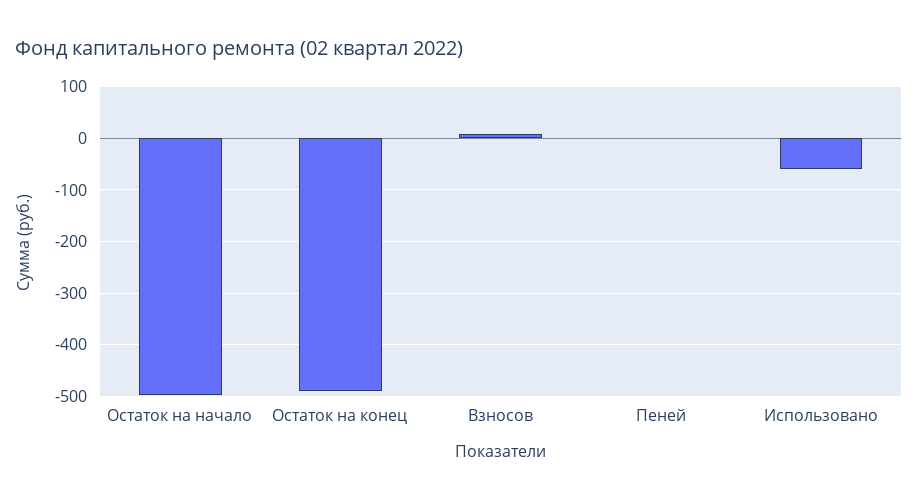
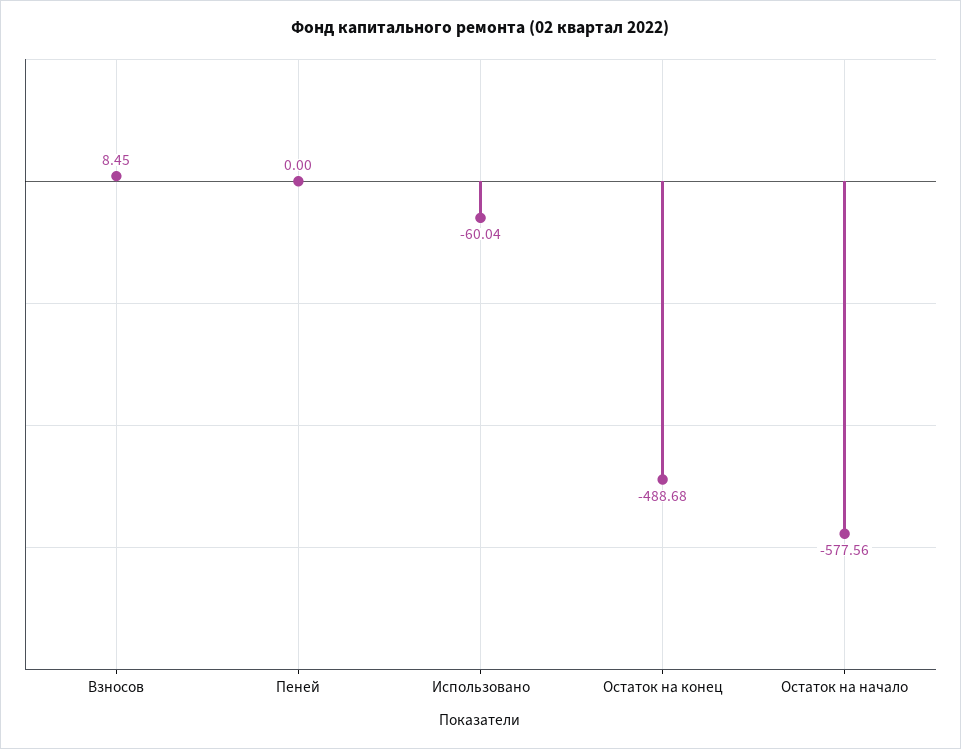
  {
-   "Остаток на начало": -500,
+   "Остаток на начало": -577.56,
    "Остаток на конец": -488.68,
    "Взносов": 8.45,
    "Пеней": 0,
    "Использовано": -60.04
  }

